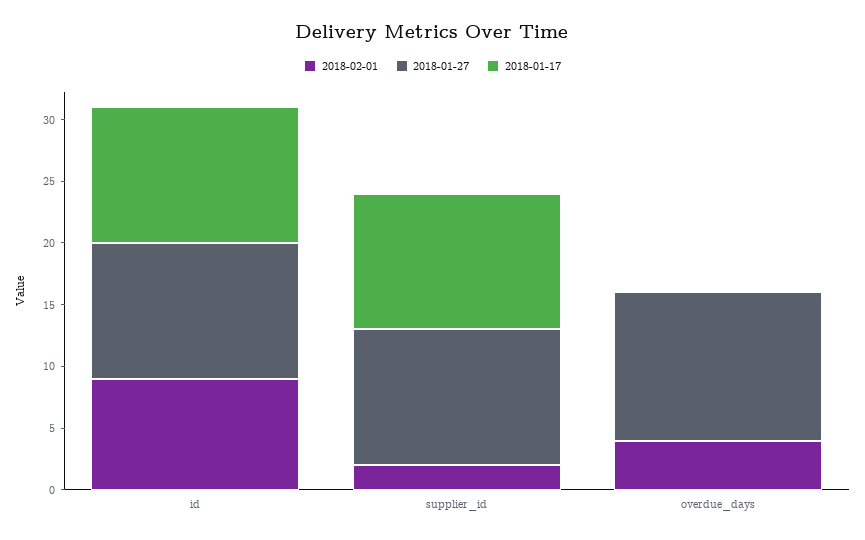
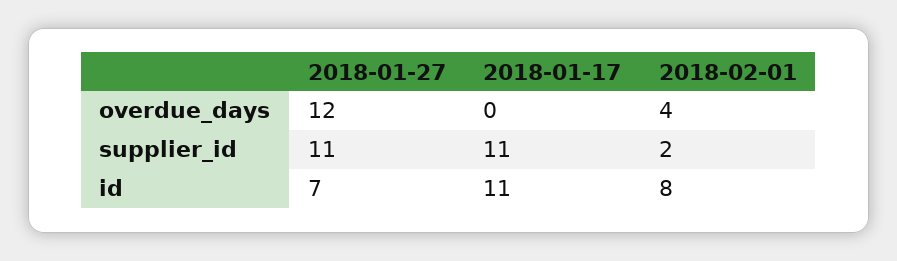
  {
    "2018-02-01": {
-     "id": 9,
+     "id": 8,
      "supplier_id": 2,
      "overdue_days": 4
    },
    "2018-01-27": {
-     "id": 11,
+     "id": 7,
      "supplier_id": 11,
      "overdue_days": 12
    },
    "2018-01-17": {
      "id": 11,
      "supplier_id": 11,
      "overdue_days": 0
    }
  }

